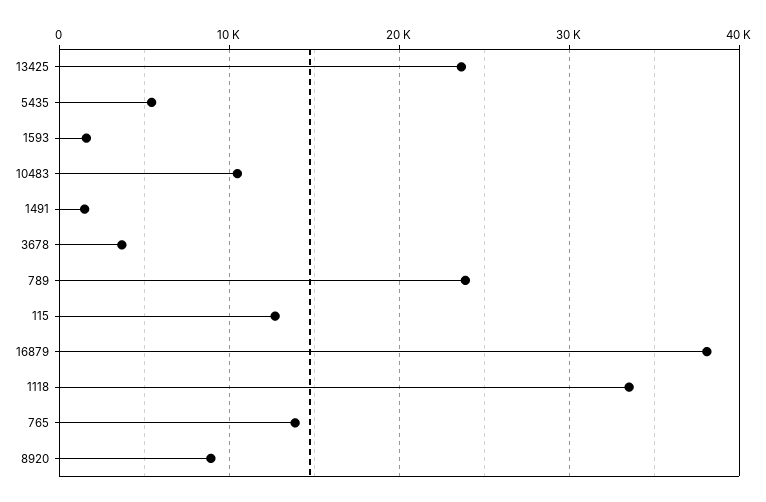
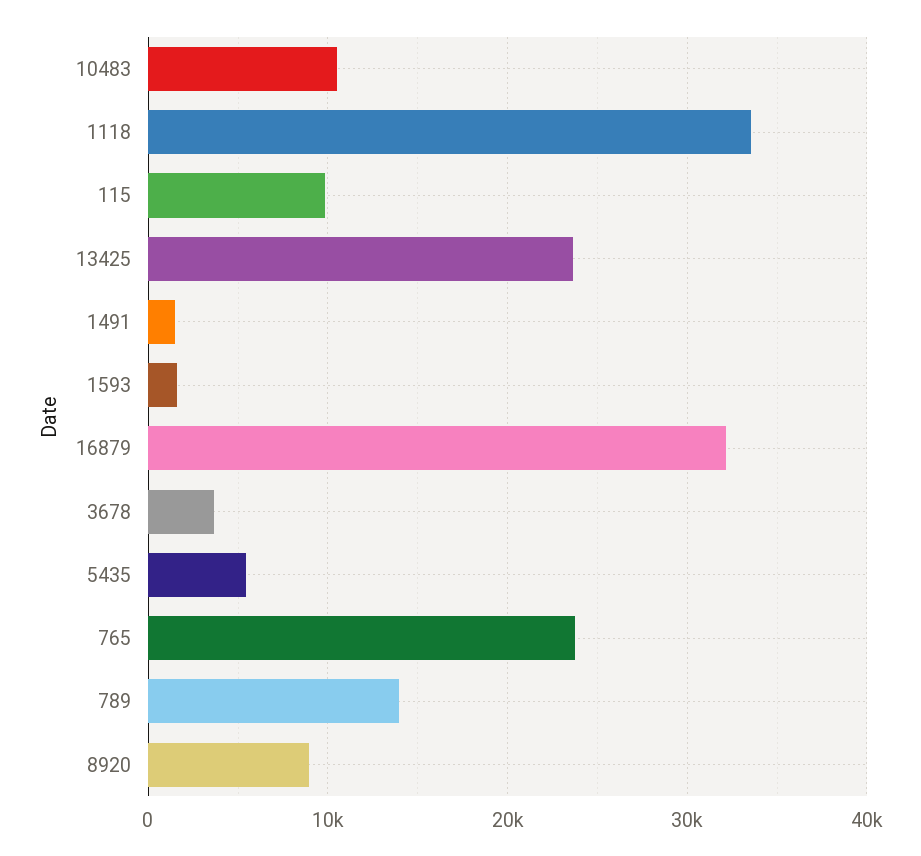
  {
    "13425": 24000,
    "5435": 5000,
    "1593": 2000,
    "10483": 10000,
    "1491": 1000,
    "3678": 4000,
-   "789": 24000,
+   "789": 14000,
-   "115": 13000,
+   "115": 10000,
-   "16879": 38000,
+   "16879": 32000,
    "1118": 34000,
-   "765": 14000,
+   "765": 24000,
    "8920": 9000
  }

